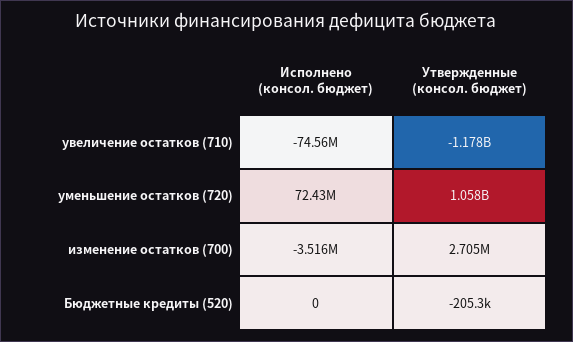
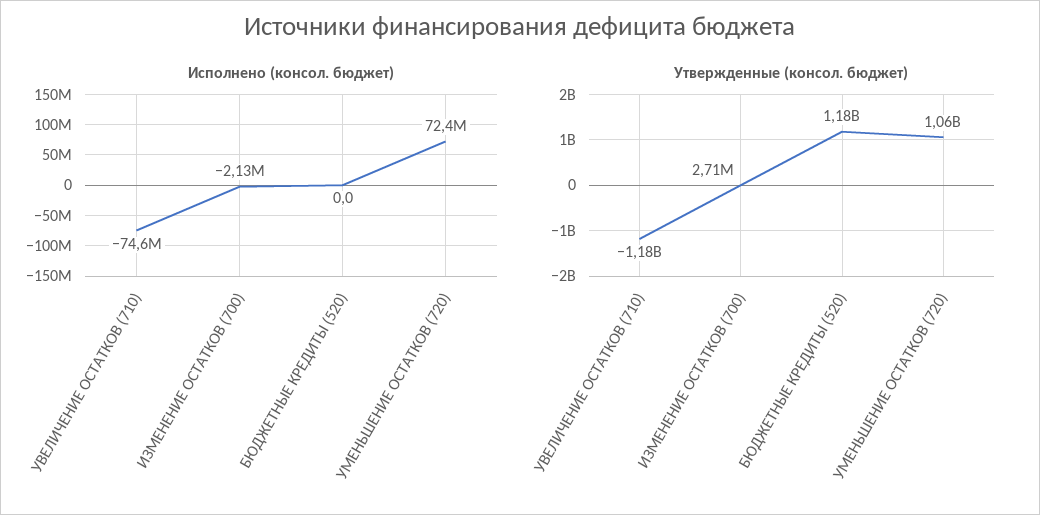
  {
    "Исполнено (консол. бюджет)": {
      "увеличение остатков (710)": -74560000,
      "уменьшение остатков (720)": 72430000,
-     "изменение остатков (700)": -3516000,
+     "изменение остатков (700)": -2130000,
      "Бюджетные кредиты (520)": 0
    },
    "Утвержденные (консол. бюджет)": {
      "увеличение остатков (710)": -1178000000,
      "уменьшение остатков (720)": 1058000000,
      "изменение остатков (700)": 2705000,
-     "Бюджетные кредиты (520)": -205300
+     "Бюджетные кредиты (520)": 1180000000
    }
  }

